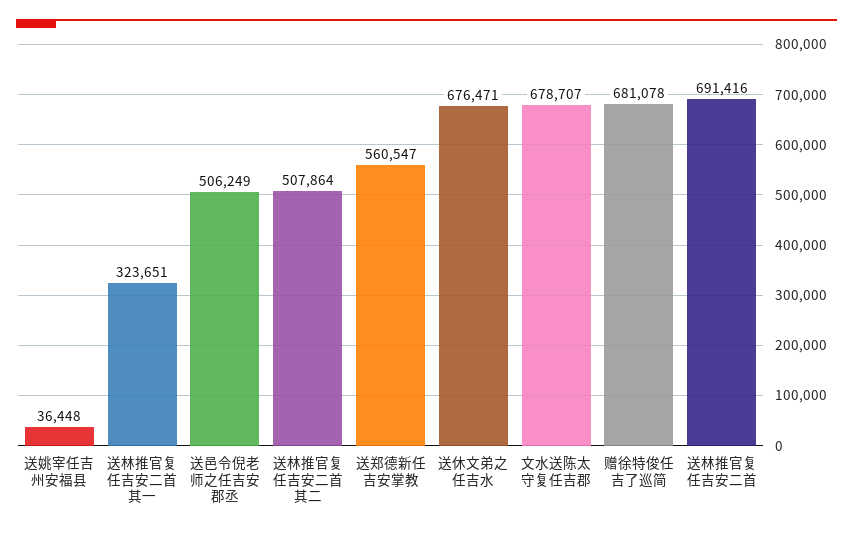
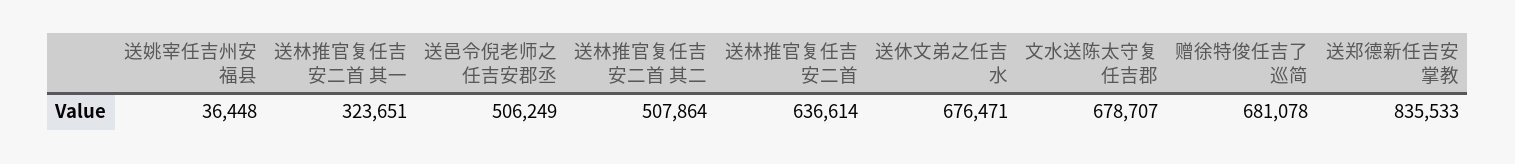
  {
    "送姚宰任吉州安福县": 36448,
    "送林推官复任吉安二首 其一": 323651,
    "送邑令倪老师之任吉安郡丞": 506249,
    "送林推官复任吉安二首 其二": 507864,
-   "送郑德新任吉安掌教": 560547,
+   "送郑德新任吉安掌教": 835533,
    "送休文弟之任吉水": 676471,
    "文水送陈太守复任吉郡": 678707,
    "赠徐特俊任吉了巡简": 681078,
-   "送林推官复任吉安二首": 691416
+   "送林推官复任吉安二首": 636614
  }

